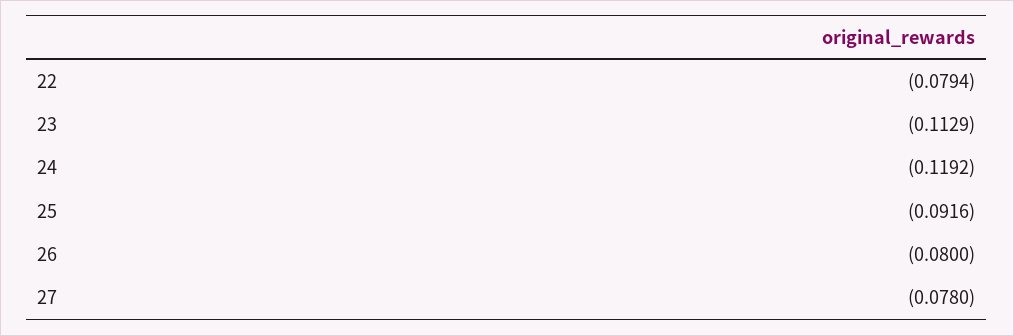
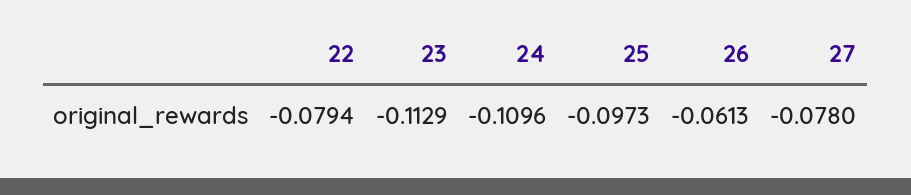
  {
    "22": -0.0794,
    "23": -0.1129,
-   "24": -0.1192,
+   "24": -0.1096,
-   "25": -0.0916,
+   "25": -0.0973,
-   "26": -0.08,
+   "26": -0.0613,
    "27": -0.078
  }

